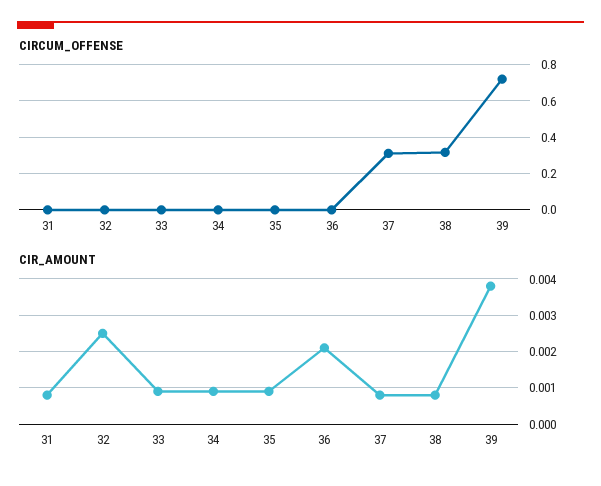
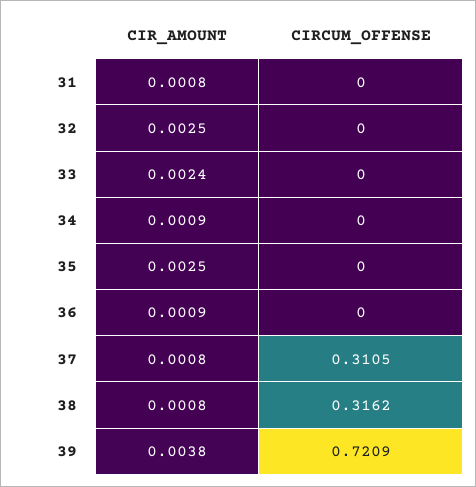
  {
    "CIRCUM_OFFENSE": {
      "31": 0,
      "32": 0,
      "33": 0,
      "34": 0,
      "35": 0,
      "36": 0,
      "37": 0.3105,
      "38": 0.3162,
      "39": 0.7209
    },
    "CIR_AMOUNT": {
      "31": 0.0008,
      "32": 0.0025,
-     "33": 0.001,
+     "33": 0.0024,
      "34": 0.0009,
-     "35": 0.001,
+     "35": 0.0025,
-     "36": 0.002,
+     "36": 0.0009,
      "37": 0.0008,
      "38": 0.0008,
      "39": 0.0038
    }
  }

